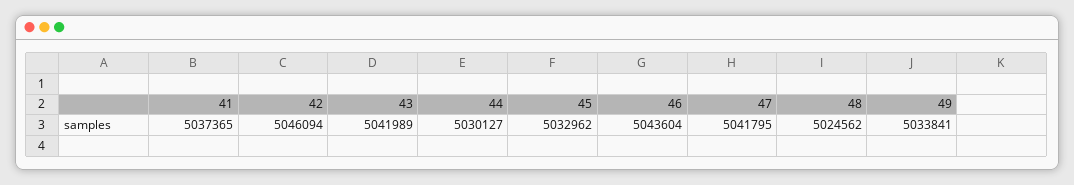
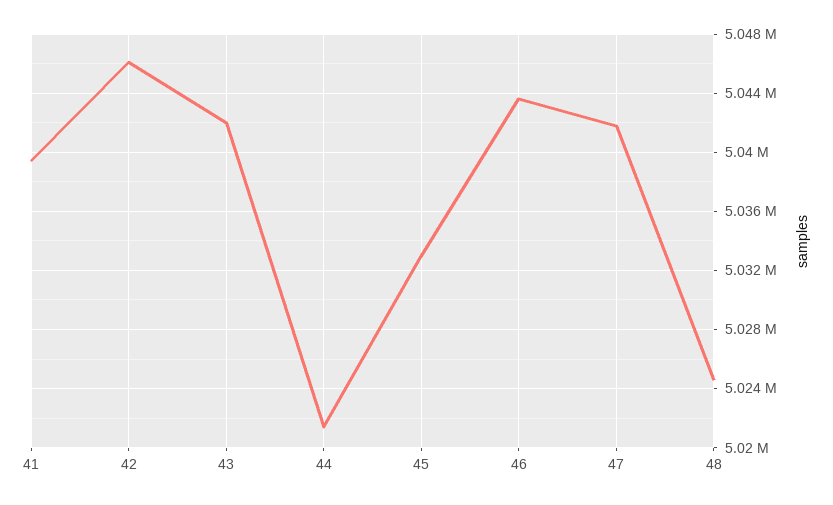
  {
-   "41": 5037365,
+   "41": 5039500,
    "42": 5046094,
    "43": 5041989,
-   "44": 5030127,
+   "44": 5021500,
    "45": 5032962,
    "46": 5043604,
    "47": 5041795,
-   "48": 5024562,
+   "48": 5024562
-   "49": 5033841
  }

